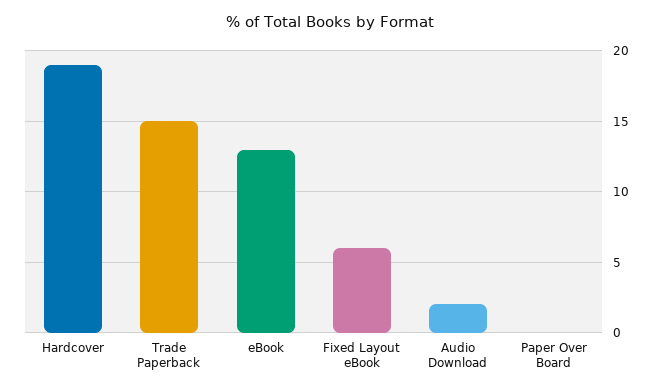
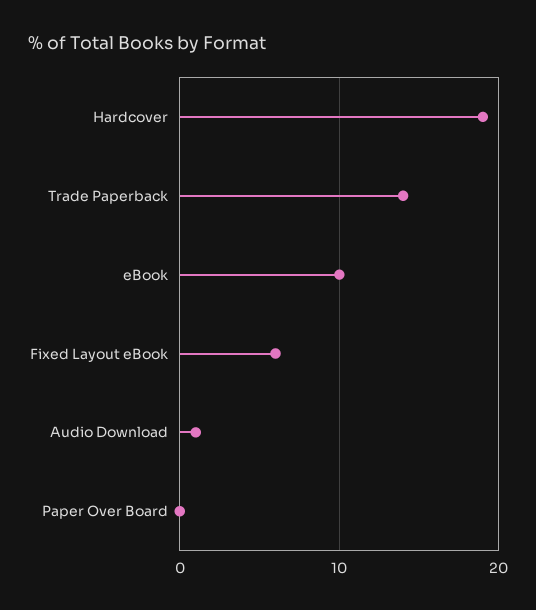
  {
    "Hardcover": 19,
-   "Trade Paperback": 15,
+   "Trade Paperback": 14,
-   "eBook": 13,
+   "eBook": 10,
    "Fixed Layout eBook": 6,
-   "Audio Download": 2,
+   "Audio Download": 1,
    "Paper Over Board": 0
  }

